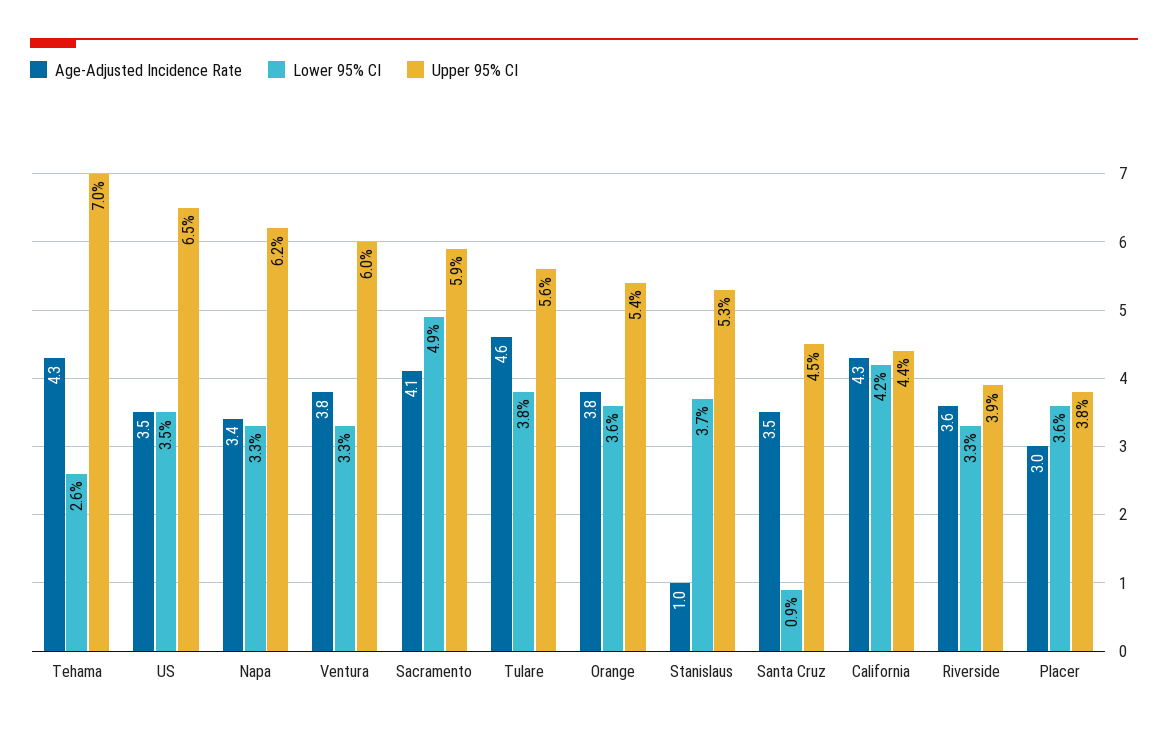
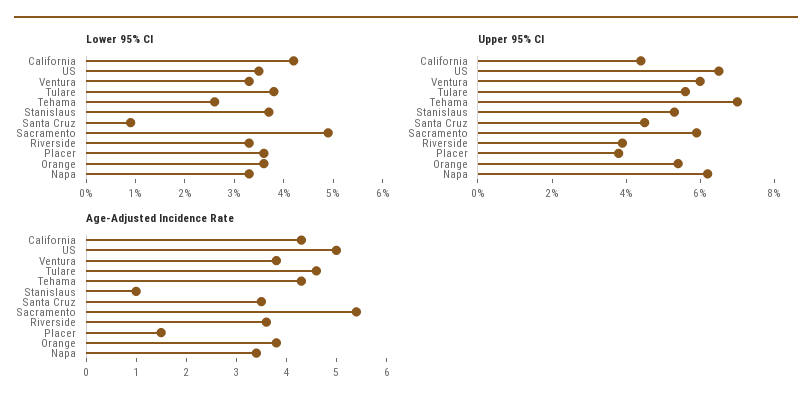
  {
    "Age-Adjusted Incidence Rate": {
      "Tehama": 4.3,
-     "US": 3.5,
+     "US": 5,
      "Napa": 3.4,
      "Ventura": 3.8,
-     "Sacramento": 4.1,
+     "Sacramento": 5.5,
      "Tulare": 4.6,
      "Orange": 3.8,
      "Stanislaus": 1,
      "Santa Cruz": 3.5,
      "California": 4.3,
      "Riverside": 3.6,
-     "Placer": 3
+     "Placer": 1.5
    },
    "Lower 95% CI": {
      "Tehama": 2.6,
      "US": 3.5,
      "Napa": 3.3,
      "Ventura": 3.3,
      "Sacramento": 4.9,
      "Tulare": 3.8,
      "Orange": 3.6,
      "Stanislaus": 3.7,
      "Santa Cruz": 0.9,
      "California": 4.2,
      "Riverside": 3.3,
      "Placer": 3.6
    },
    "Upper 95% CI": {
      "Tehama": 7,
      "US": 6.5,
      "Napa": 6.2,
      "Ventura": 6,
      "Sacramento": 5.9,
      "Tulare": 5.6,
      "Orange": 5.4,
      "Stanislaus": 5.3,
      "Santa Cruz": 4.5,
      "California": 4.4,
      "Riverside": 3.9,
      "Placer": 3.8
    }
  }

